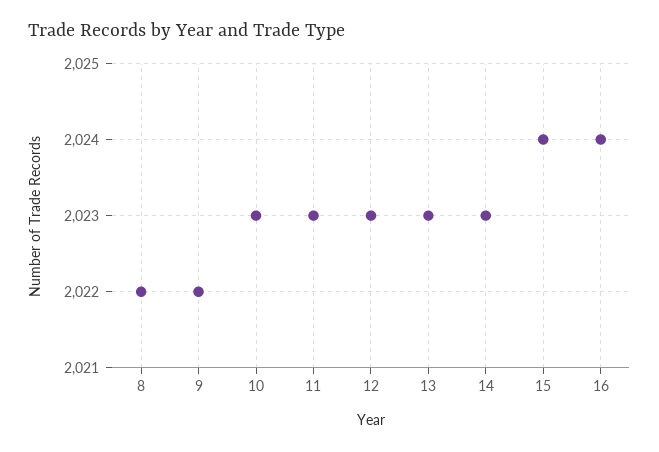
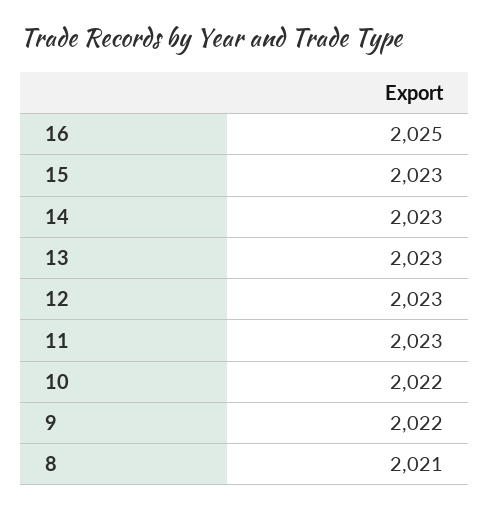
  {
-   "8": 2022,
+   "8": 2021,
    "9": 2022,
-   "10": 2023,
+   "10": 2022,
    "11": 2023,
    "12": 2023,
    "13": 2023,
    "14": 2023,
-   "15": 2024,
+   "15": 2023,
-   "16": 2024
+   "16": 2025
  }

